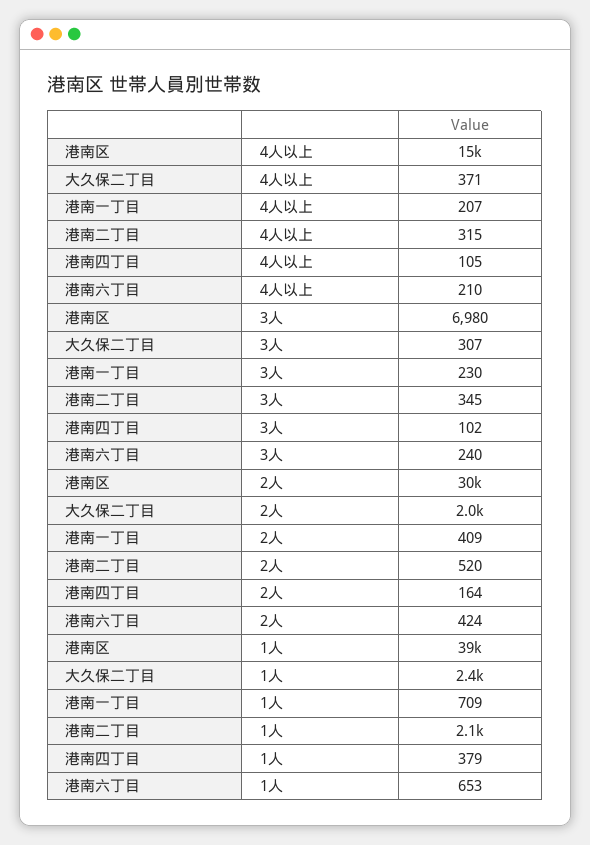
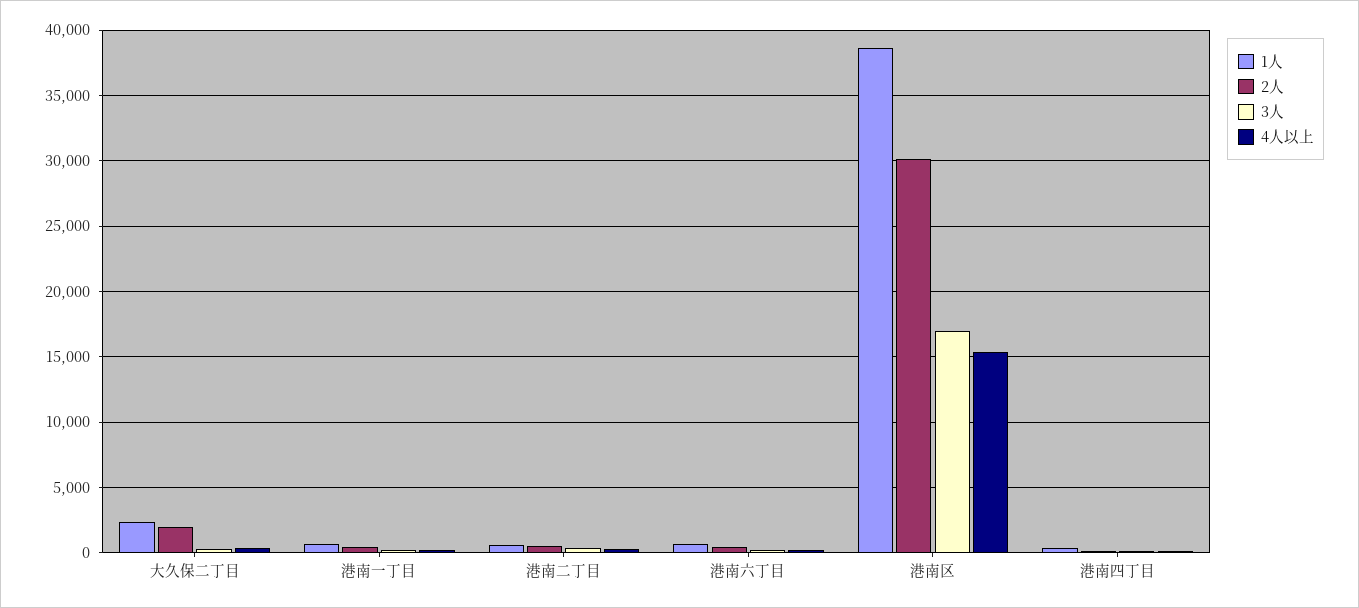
  {
    "4人以上": {
      "港南区": 15000,
      "大久保二丁目": 371,
      "港南一丁目": 207,
      "港南二丁目": 315,
      "港南四丁目": 105,
      "港南六丁目": 210
    },
    "3人": {
-     "港南区": 6980,
+     "港南区": 17000,
      "大久保二丁目": 307,
      "港南一丁目": 230,
      "港南二丁目": 345,
      "港南四丁目": 102,
      "港南六丁目": 240
    },
    "2人": {
      "港南区": 30000,
      "大久保二丁目": 2000,
      "港南一丁目": 409,
      "港南二丁目": 520,
      "港南四丁目": 164,
      "港南六丁目": 424
    },
    "1人": {
      "港南区": 39000,
      "大久保二丁目": 2400,
      "港南一丁目": 709,
-     "港南二丁目": 2100,
+     "港南二丁目": 500,
      "港南四丁目": 379,
      "港南六丁目": 653
    }
  }

